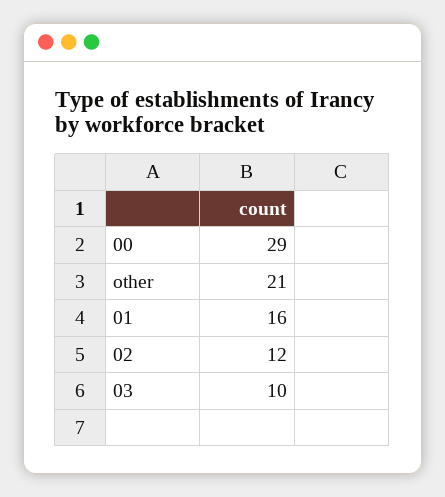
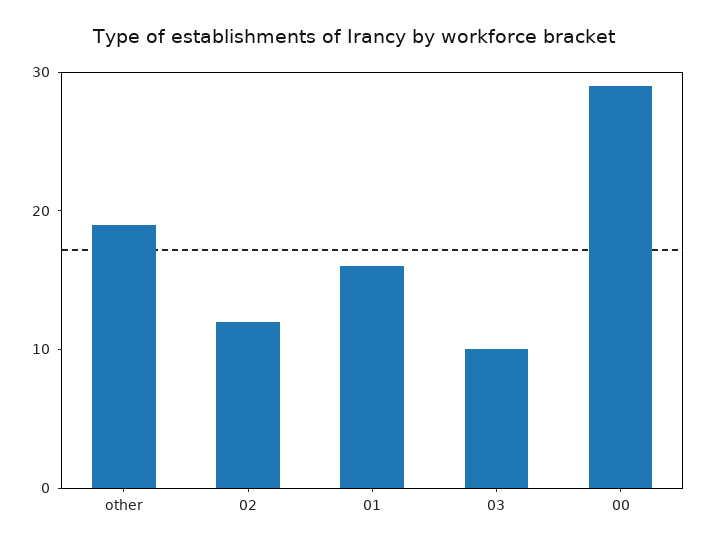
  {
    "00": 29,
-   "other": 21,
+   "other": 19,
    "01": 16,
    "02": 12,
    "03": 10
  }

